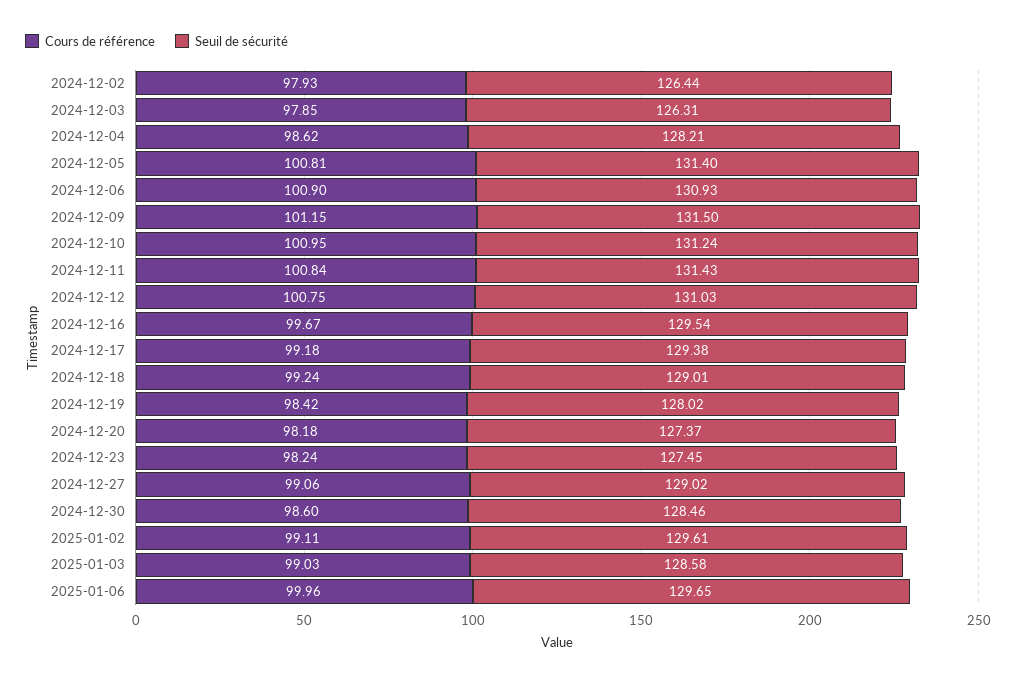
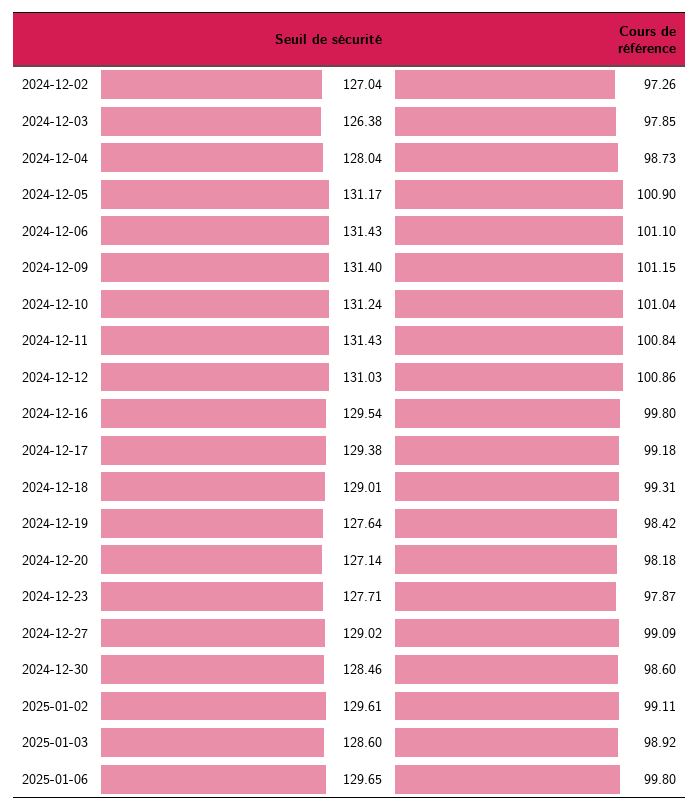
  {
    "Cours de référence": {
-     "2024-12-02": 97.93,
+     "2024-12-02": 97.26,
      "2024-12-03": 97.85,
-     "2024-12-04": 98.62,
+     "2024-12-04": 98.73,
-     "2024-12-05": 100.81,
+     "2024-12-05": 100.9,
-     "2024-12-06": 100.9,
+     "2024-12-06": 101.1,
      "2024-12-09": 101.15,
-     "2024-12-10": 100.95,
+     "2024-12-10": 101.04,
      "2024-12-11": 100.84,
-     "2024-12-12": 100.75,
+     "2024-12-12": 100.86,
-     "2024-12-16": 99.67,
+     "2024-12-16": 99.8,
      "2024-12-17": 99.18,
-     "2024-12-18": 99.24,
+     "2024-12-18": 99.31,
      "2024-12-19": 98.42,
      "2024-12-20": 98.18,
-     "2024-12-23": 98.24,
+     "2024-12-23": 97.87,
-     "2024-12-27": 99.06,
+     "2024-12-27": 99.09,
      "2024-12-30": 98.6,
      "2025-01-02": 99.11,
-     "2025-01-03": 99.03,
+     "2025-01-03": 98.92,
-     "2025-01-06": 99.96
+     "2025-01-06": 99.8
    },
    "Seuil de sécurité": {
-     "2024-12-02": 126.44,
+     "2024-12-02": 127.04,
-     "2024-12-03": 126.31,
+     "2024-12-03": 126.38,
-     "2024-12-04": 128.21,
+     "2024-12-04": 128.04,
-     "2024-12-05": 131.4,
+     "2024-12-05": 131.17,
-     "2024-12-06": 130.93,
+     "2024-12-06": 131.43,
-     "2024-12-09": 131.5,
+     "2024-12-09": 131.4,
      "2024-12-10": 131.24,
      "2024-12-11": 131.43,
      "2024-12-12": 131.03,
      "2024-12-16": 129.54,
      "2024-12-17": 129.38,
      "2024-12-18": 129.01,
-     "2024-12-19": 128.02,
+     "2024-12-19": 127.64,
-     "2024-12-20": 127.37,
+     "2024-12-20": 127.14,
-     "2024-12-23": 127.45,
+     "2024-12-23": 127.71,
      "2024-12-27": 129.02,
      "2024-12-30": 128.46,
      "2025-01-02": 129.61,
-     "2025-01-03": 128.58,
+     "2025-01-03": 128.6,
      "2025-01-06": 129.65
    }
  }

